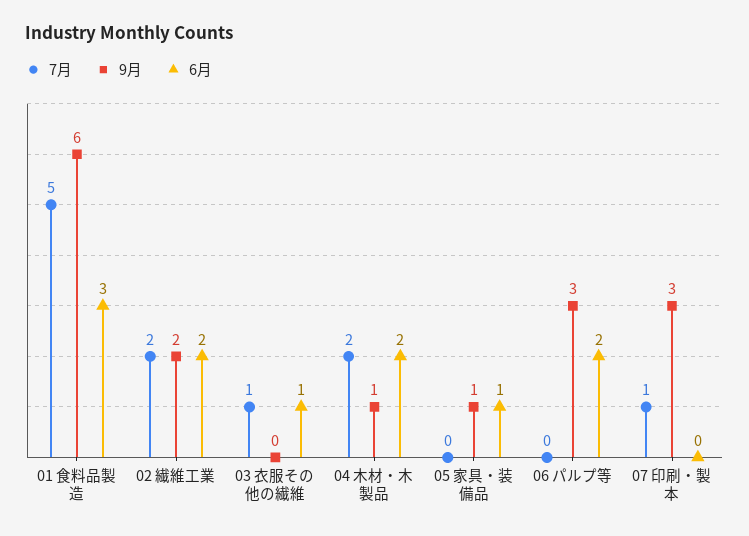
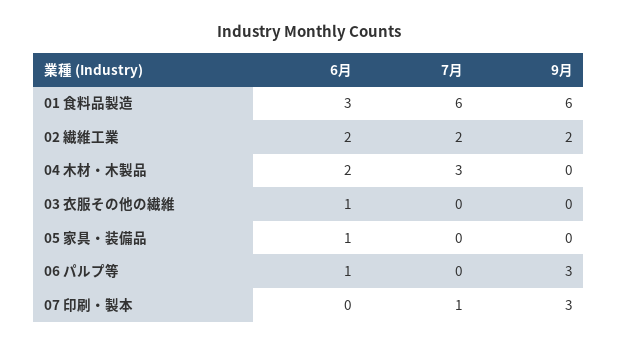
  {
    "7月": {
-     "01 食料品製造": 5,
+     "01 食料品製造": 6,
      "02 繊維工業": 2,
-     "03 衣服その他の繊維": 1,
+     "03 衣服その他の繊維": 0,
-     "04 木材・木製品": 2,
+     "04 木材・木製品": 3,
      "05 家具・装備品": 0,
      "06 パルプ等": 0,
      "07 印刷・製本": 1
    },
    "9月": {
      "01 食料品製造": 6,
      "02 繊維工業": 2,
      "03 衣服その他の繊維": 0,
-     "04 木材・木製品": 1,
+     "04 木材・木製品": 0,
-     "05 家具・装備品": 1,
+     "05 家具・装備品": 0,
      "06 パルプ等": 3,
      "07 印刷・製本": 3
    },
    "6月": {
      "01 食料品製造": 3,
      "02 繊維工業": 2,
      "03 衣服その他の繊維": 1,
      "04 木材・木製品": 2,
      "05 家具・装備品": 1,
-     "06 パルプ等": 2,
+     "06 パルプ等": 1,
      "07 印刷・製本": 0
    }
  }

